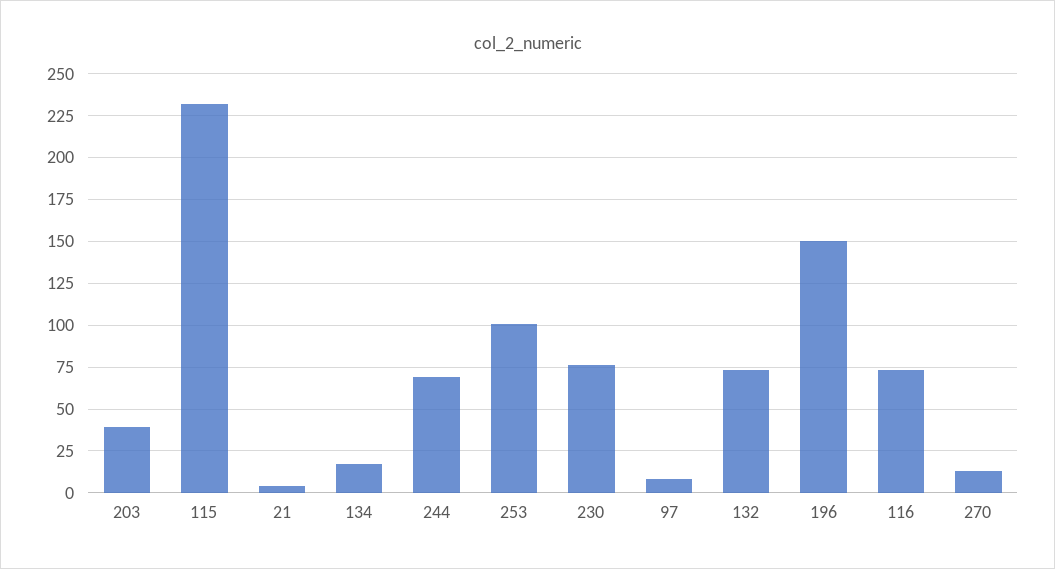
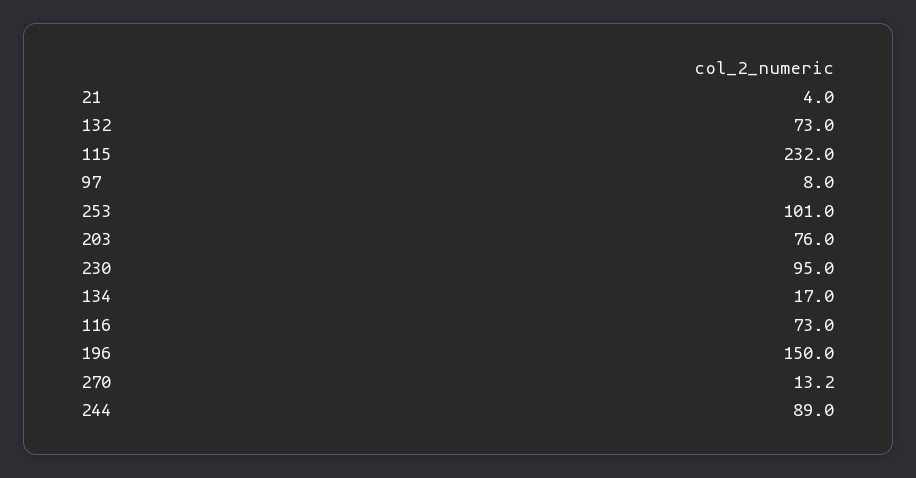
  {
-   "203": 40,
+   "203": 76,
    "115": 232,
    "21": 4,
    "134": 17,
-   "244": 70,
+   "244": 89,
    "253": 101,
-   "230": 75,
+   "230": 95,
    "97": 8,
    "132": 73,
    "196": 150,
    "116": 73,
    "270": 13.2
  }

